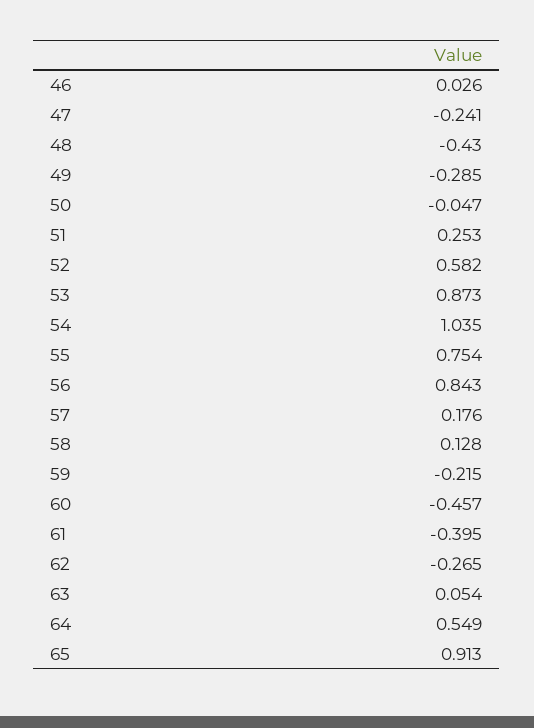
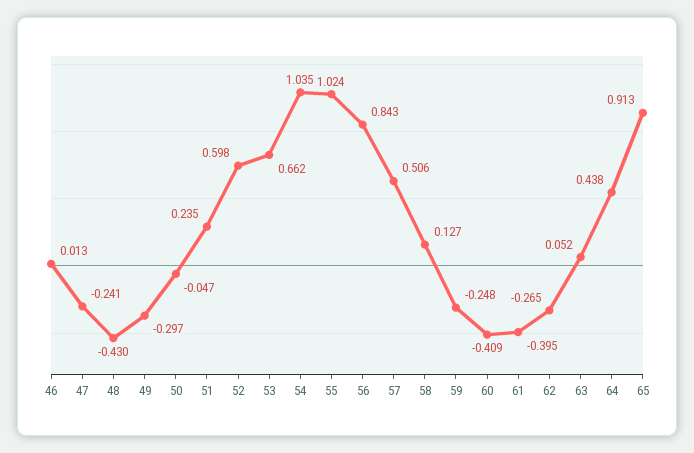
  {
-   "46": 0.026,
+   "46": 0.013,
    "47": -0.241,
    "48": -0.43,
-   "49": -0.285,
+   "49": -0.297,
    "50": -0.047,
-   "51": 0.253,
+   "51": 0.235,
-   "52": 0.582,
+   "52": 0.598,
-   "53": 0.873,
+   "53": 0.662,
    "54": 1.035,
-   "55": 0.754,
+   "55": 1.024,
    "56": 0.843,
-   "57": 0.176,
+   "57": 0.506,
-   "58": 0.128,
+   "58": 0.127,
-   "59": -0.215,
+   "59": -0.248,
-   "60": -0.457,
+   "60": -0.409,
    "61": -0.395,
    "62": -0.265,
-   "63": 0.054,
+   "63": 0.052,
-   "64": 0.549,
+   "64": 0.438,
    "65": 0.913
  }

